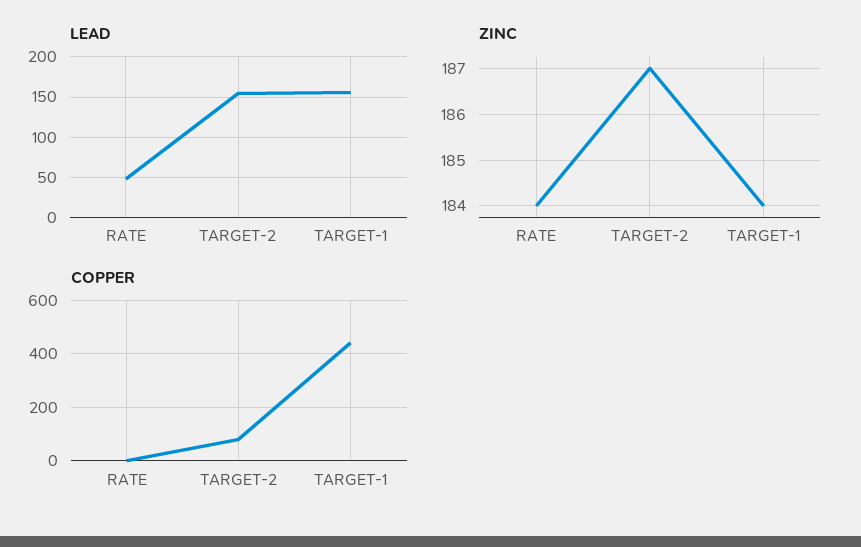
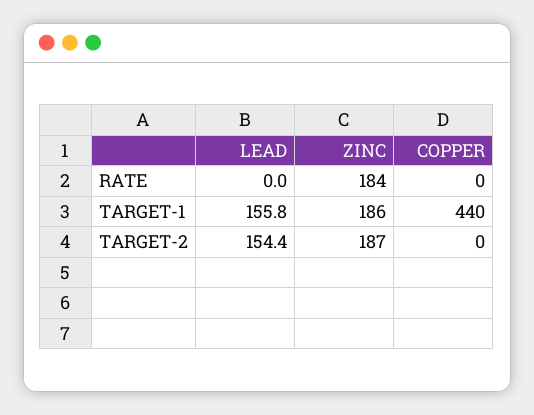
  {
    "LEAD": {
-     "RATE": 50,
+     "RATE": 0,
      "TARGET-2": 154.4,
      "TARGET-1": 155.8
    },
    "ZINC": {
      "RATE": 184,
      "TARGET-2": 187,
-     "TARGET-1": 184
+     "TARGET-1": 186
    },
    "COPPER": {
      "RATE": 0,
-     "TARGET-2": 75,
+     "TARGET-2": 0,
      "TARGET-1": 440
    }
  }

